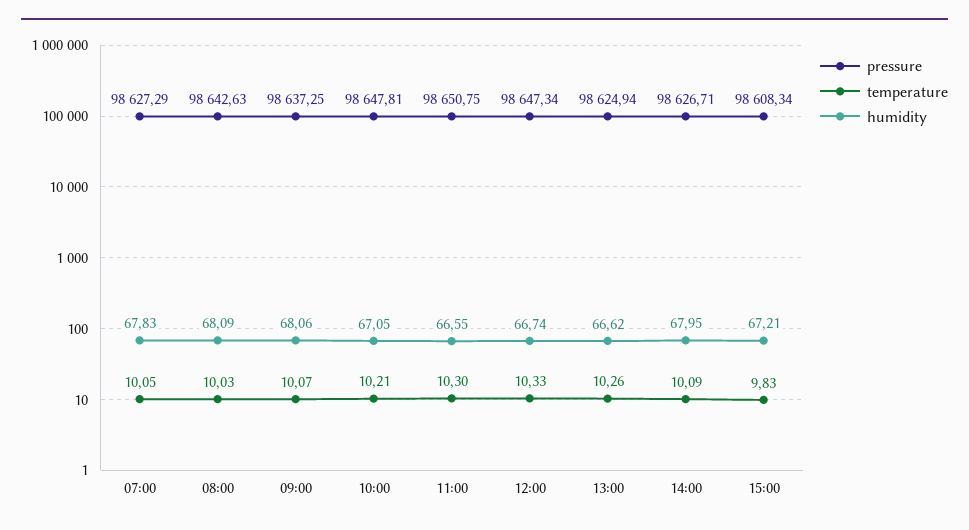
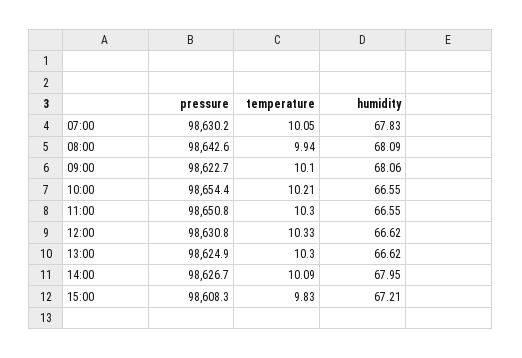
  {
    "pressure": {
-     "07:00": 98627.29,
+     "07:00": 98630.2,
      "08:00": 98642.63,
-     "09:00": 98637.25,
+     "09:00": 98622.7,
-     "10:00": 98647.81,
+     "10:00": 98654.4,
      "11:00": 98650.75,
-     "12:00": 98647.34,
+     "12:00": 98630.8,
      "13:00": 98624.94,
      "14:00": 98626.71,
      "15:00": 98608.34
    },
    "temperature": {
      "07:00": 10.05,
-     "08:00": 10.03,
+     "08:00": 9.94,
-     "09:00": 10.07,
+     "09:00": 10.1,
      "10:00": 10.21,
      "11:00": 10.3,
      "12:00": 10.33,
-     "13:00": 10.26,
+     "13:00": 10.3,
      "14:00": 10.09,
      "15:00": 9.83
    },
    "humidity": {
      "07:00": 67.83,
      "08:00": 68.09,
      "09:00": 68.06,
-     "10:00": 67.05,
+     "10:00": 66.55,
      "11:00": 66.55,
-     "12:00": 66.74,
+     "12:00": 66.62,
      "13:00": 66.62,
      "14:00": 67.95,
      "15:00": 67.21
    }
  }

